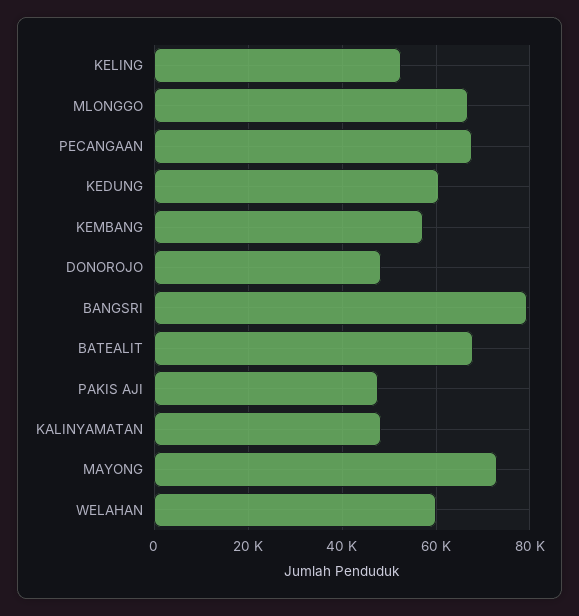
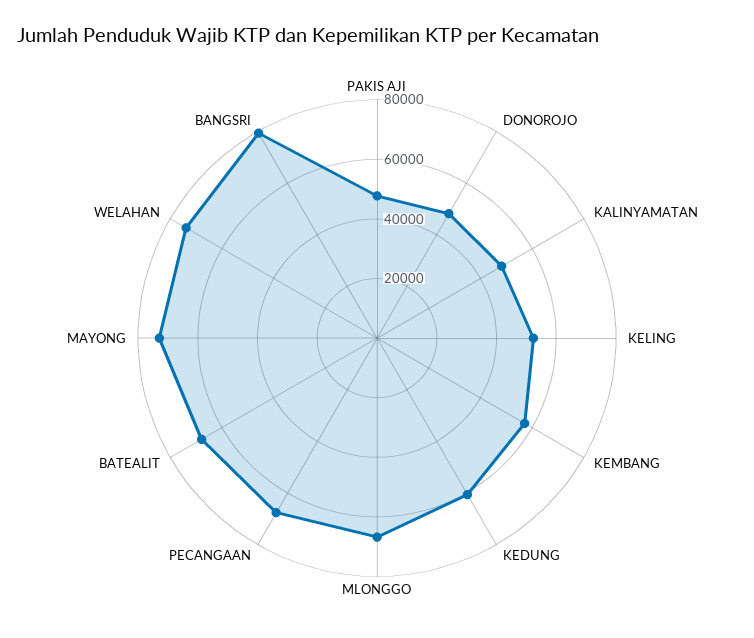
  {
    "KELING": 52000,
    "MLONGGO": 66000,
    "PECANGAAN": 68000,
    "KEDUNG": 60000,
    "KEMBANG": 58000,
    "DONOROJO": 48000,
    "BANGSRI": 80000,
    "BATEALIT": 68000,
    "PAKIS AJI": 48000,
    "KALINYAMATAN": 48000,
    "MAYONG": 72000,
-   "WELAHAN": 60000
+   "WELAHAN": 75000
  }

